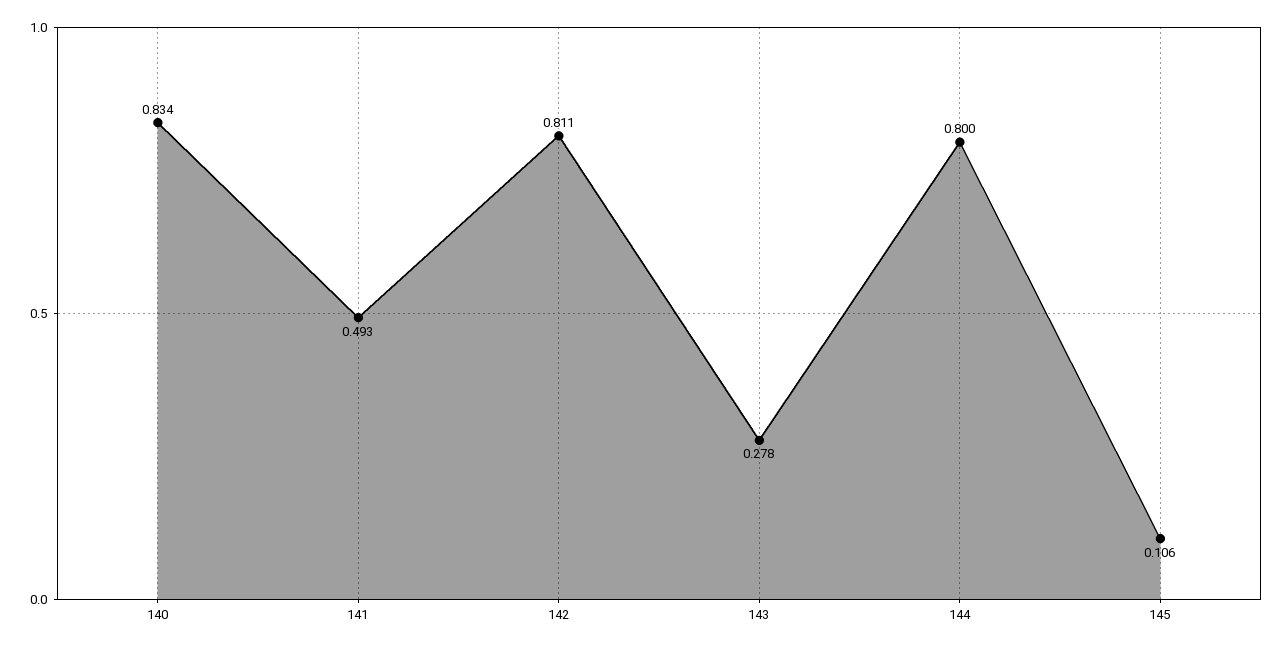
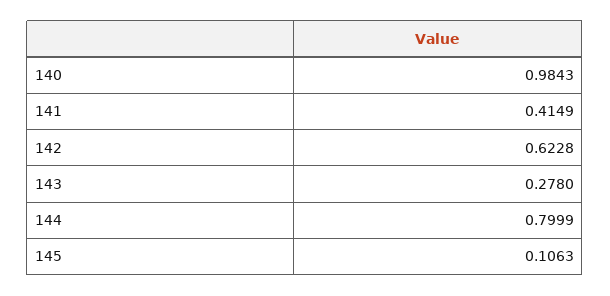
  {
-   "140": 0.834,
+   "140": 0.9843,
-   "141": 0.493,
+   "141": 0.4149,
-   "142": 0.811,
+   "142": 0.6228,
    "143": 0.278,
    "144": 0.7999,
    "145": 0.1063
  }

